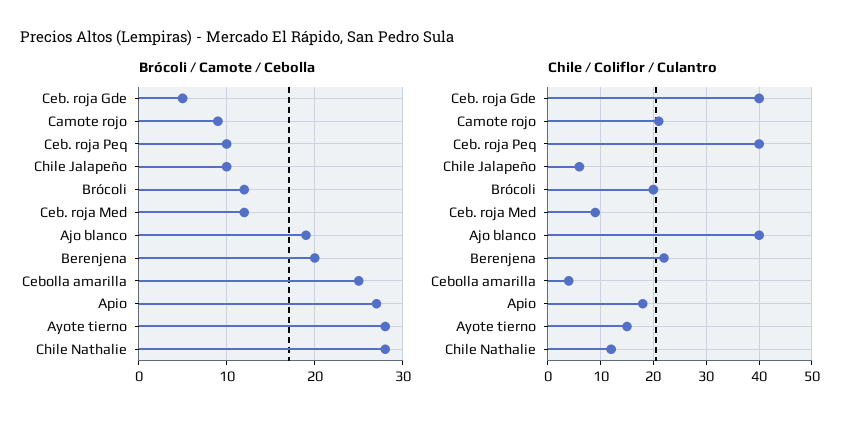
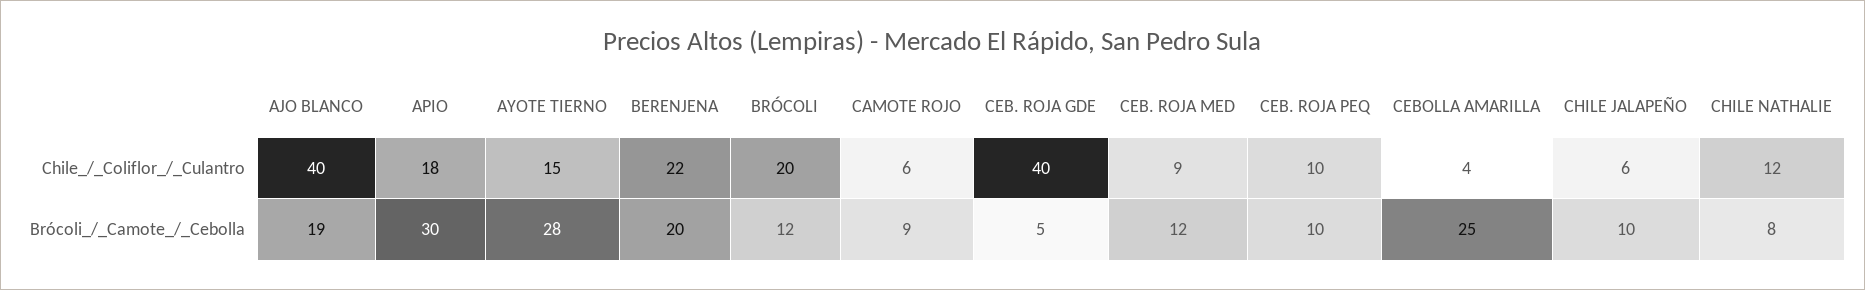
  {
    "Brócoli / Camote / Cebolla": {
      "Ceb. roja Gde": 5,
      "Camote rojo": 9,
      "Ceb. roja Peq": 10,
      "Chile Jalapeño": 10,
      "Brócoli": 12,
      "Ceb. roja Med": 12,
      "Ajo blanco": 19,
      "Berenjena": 20,
      "Cebolla amarilla": 25,
-     "Apio": 27,
+     "Apio": 30,
      "Ayote tierno": 28,
-     "Chile Nathalie": 28
+     "Chile Nathalie": 8
    },
    "Chile / Coliflor / Culantro": {
      "Ceb. roja Gde": 40,
-     "Camote rojo": 20,
+     "Camote rojo": 6,
-     "Ceb. roja Peq": 40,
+     "Ceb. roja Peq": 10,
      "Chile Jalapeño": 6,
      "Brócoli": 20,
      "Ceb. roja Med": 9,
      "Ajo blanco": 40,
      "Berenjena": 22,
      "Cebolla amarilla": 4,
      "Apio": 18,
      "Ayote tierno": 15,
      "Chile Nathalie": 12
    }
  }

